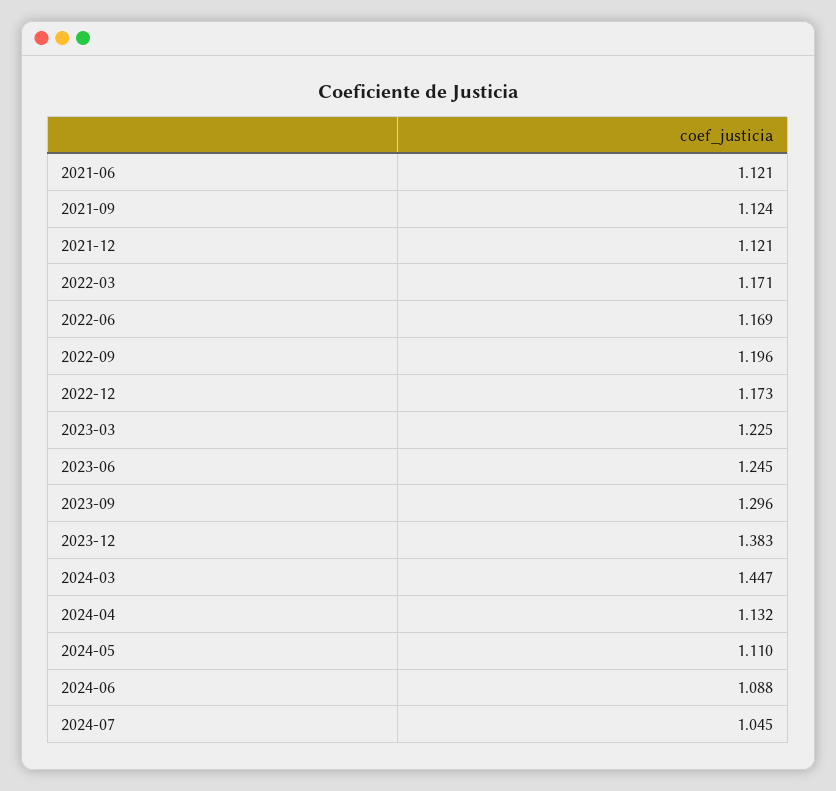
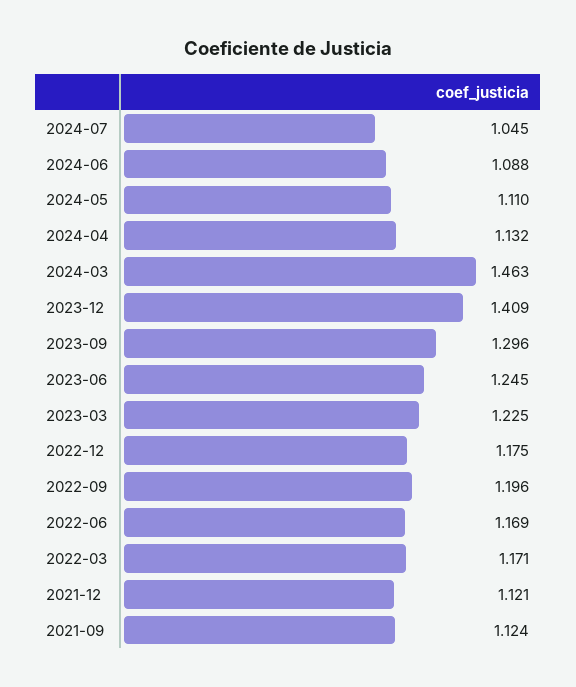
  {
-   "2021-06": 1.121,
    "2021-09": 1.124,
    "2021-12": 1.121,
    "2022-03": 1.171,
    "2022-06": 1.169,
    "2022-09": 1.196,
-   "2022-12": 1.173,
+   "2022-12": 1.175,
    "2023-03": 1.225,
    "2023-06": 1.245,
    "2023-09": 1.296,
-   "2023-12": 1.383,
+   "2023-12": 1.409,
-   "2024-03": 1.447,
+   "2024-03": 1.463,
    "2024-04": 1.132,
    "2024-05": 1.11,
    "2024-06": 1.088,
    "2024-07": 1.045
  }

